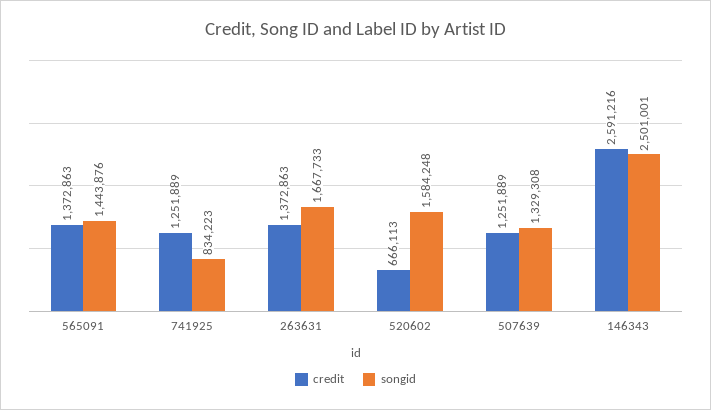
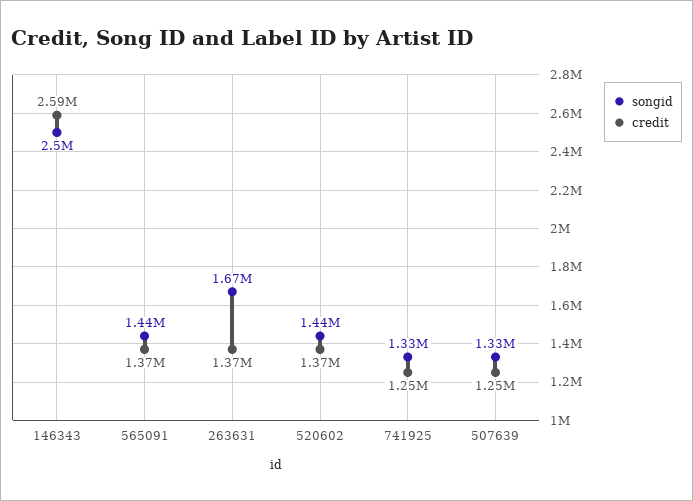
  {
    "credit": {
      "565091": 1372863,
      "741925": 1251889,
      "263631": 1372863,
-     "520602": 666113,
+     "520602": 1370000,
      "507639": 1251889,
      "146343": 2591216
    },
    "songid": {
      "565091": 1443876,
-     "741925": 834223,
+     "741925": 1330000,
      "263631": 1667733,
-     "520602": 1584248,
+     "520602": 1440000,
      "507639": 1329308,
      "146343": 2501001
    }
  }

